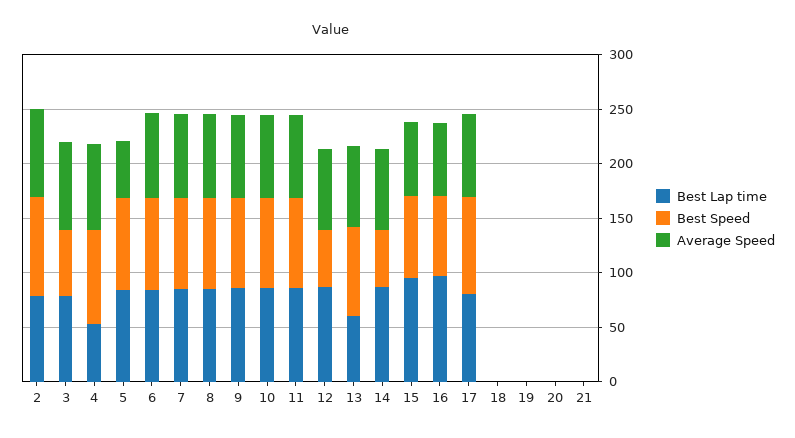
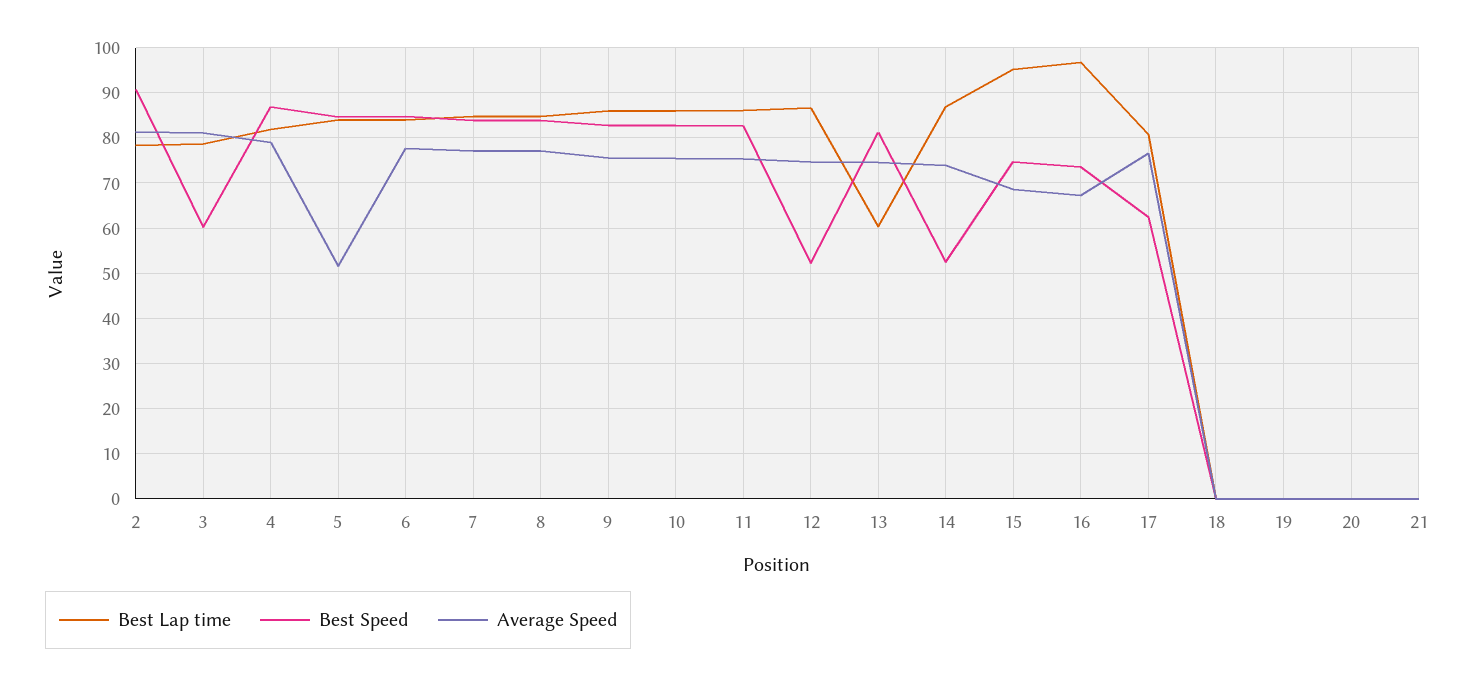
  {
    "Best Lap time": {
      "2": 78,
      "3": 78,
-     "4": 50,
+     "4": 82,
      "5": 84,
      "6": 84,
      "7": 84,
      "8": 84,
      "9": 86,
      "10": 86,
      "11": 86,
      "12": 86,
      "13": 60,
      "14": 86,
      "15": 96,
      "16": 96,
      "17": 80,
      "18": 0,
      "19": 0,
      "20": 0,
      "21": 0
    },
    "Best Speed": {
      "2": 90,
      "3": 60,
      "4": 86,
      "5": 84,
      "6": 84,
      "7": 84,
      "8": 84,
      "9": 82,
      "10": 82,
      "11": 82,
      "12": 52,
      "13": 82,
      "14": 52,
      "15": 74,
      "16": 74,
-     "17": 90,
+     "17": 62,
      "18": 0,
      "19": 0,
      "20": 0,
      "21": 0
    },
    "Average Speed": {
      "2": 82,
      "3": 82,
      "4": 80,
      "5": 52,
      "6": 78,
      "7": 78,
      "8": 78,
      "9": 76,
      "10": 76,
      "11": 76,
      "12": 74,
      "13": 74,
      "14": 74,
      "15": 68,
      "16": 68,
      "17": 76,
      "18": 0,
      "19": 0,
      "20": 0,
      "21": 0
    }
  }

